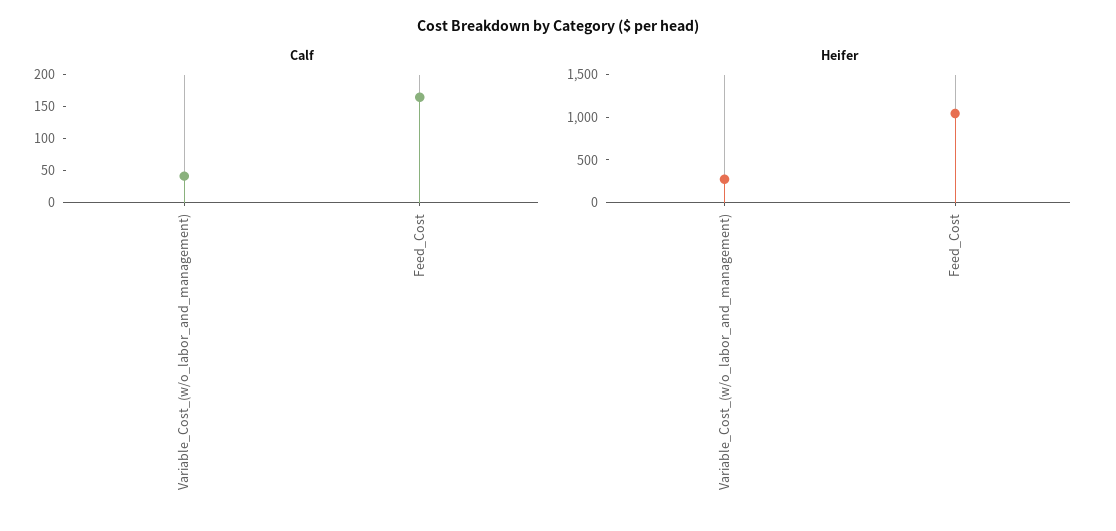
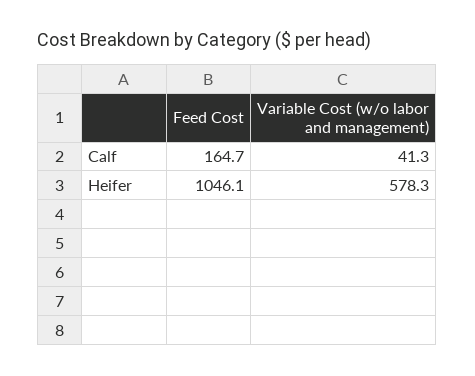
  {
    "Calf": {
      "Variable_Cost_(w/o_labor_and_management)": 41.3,
      "Feed_Cost": 164.7
    },
    "Heifer": {
-     "Variable_Cost_(w/o_labor_and_management)": 300,
+     "Variable_Cost_(w/o_labor_and_management)": 578.3,
      "Feed_Cost": 1046.1
    }
  }

